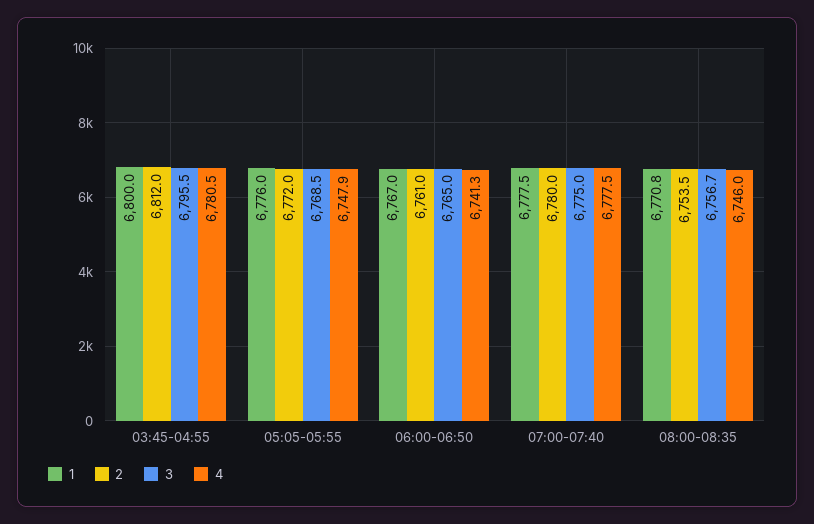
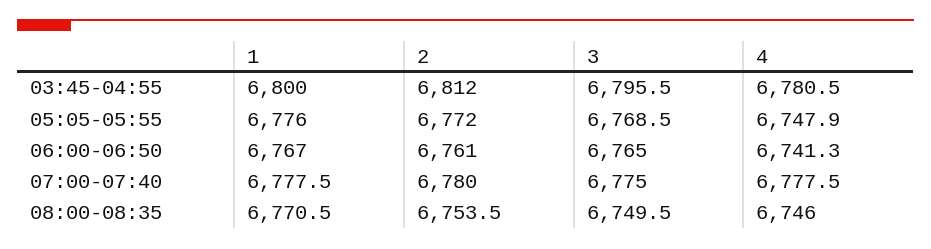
  {
    "1": {
      "03:45-04:55": 6800,
      "05:05-05:55": 6776,
      "06:00-06:50": 6767,
      "07:00-07:40": 6777.5,
-     "08:00-08:35": 6770.8
+     "08:00-08:35": 6770.5
    },
    "2": {
      "03:45-04:55": 6812,
      "05:05-05:55": 6772,
      "06:00-06:50": 6761,
      "07:00-07:40": 6780,
      "08:00-08:35": 6753.5
    },
    "3": {
      "03:45-04:55": 6795.5,
      "05:05-05:55": 6768.5,
      "06:00-06:50": 6765,
      "07:00-07:40": 6775,
-     "08:00-08:35": 6756.7
+     "08:00-08:35": 6749.5
    },
    "4": {
      "03:45-04:55": 6780.5,
      "05:05-05:55": 6747.9,
      "06:00-06:50": 6741.3,
      "07:00-07:40": 6777.5,
      "08:00-08:35": 6746
    }
  }

